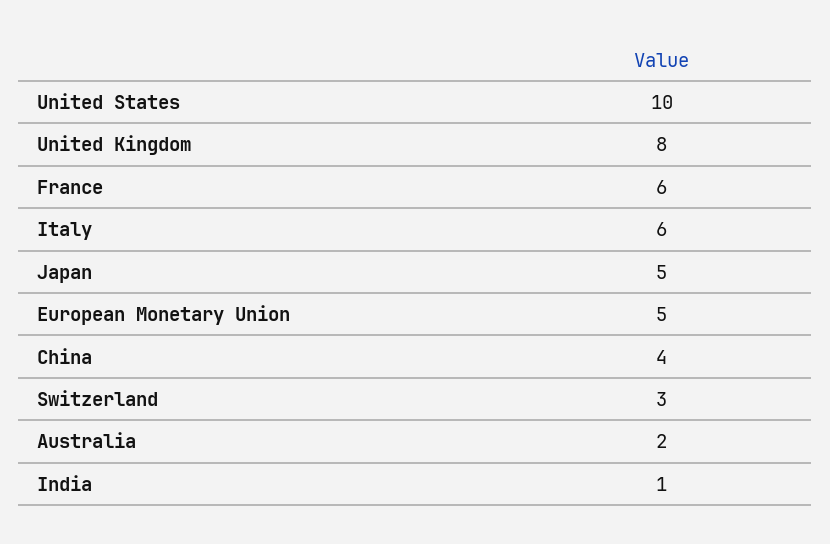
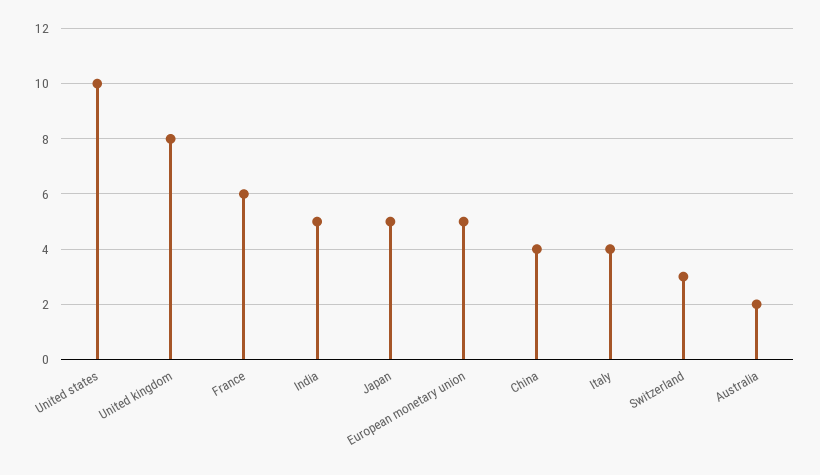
  {
    "United States": 10,
    "United Kingdom": 8,
    "France": 6,
-   "Italy": 6,
+   "Italy": 4,
    "Japan": 5,
    "European Monetary Union": 5,
    "China": 4,
    "Switzerland": 3,
    "Australia": 2,
-   "India": 1
+   "India": 5
  }

